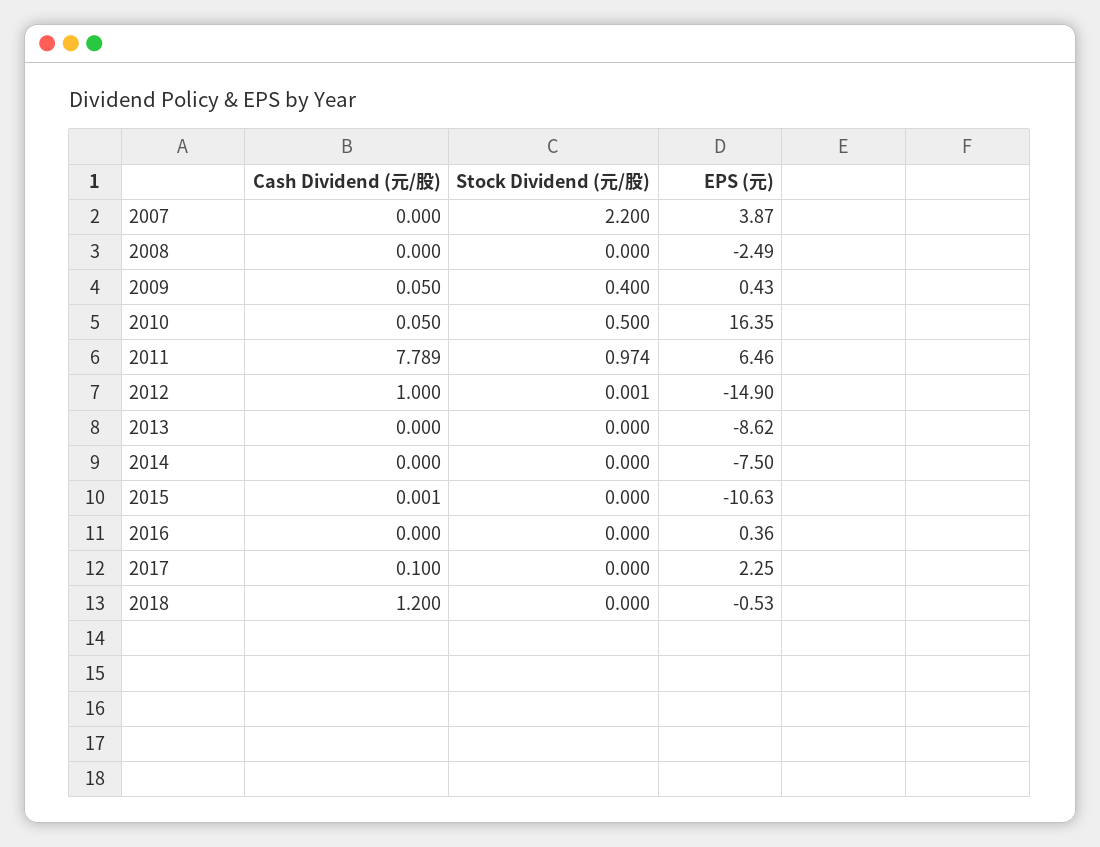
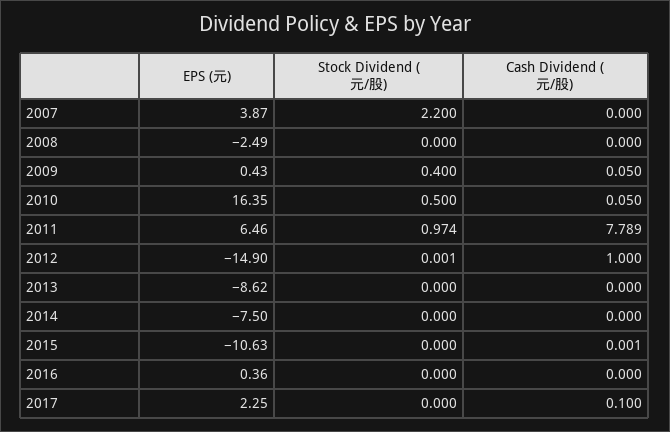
  {
    "Cash Dividend (元/股)": {
      "2007": 0,
      "2008": 0,
      "2009": 0.05,
      "2010": 0.05,
      "2011": 7.789,
      "2012": 1,
      "2013": 0,
      "2014": 0,
      "2015": 0.001,
      "2016": 0,
-     "2017": 0.1,
+     "2017": 0.1
-     "2018": 1.2
    },
    "Stock Dividend (元/股)": {
      "2007": 2.2,
      "2008": 0,
      "2009": 0.4,
      "2010": 0.5,
      "2011": 0.974,
      "2012": 0.001,
      "2013": 0,
      "2014": 0,
      "2015": 0,
      "2016": 0,
-     "2017": 0,
+     "2017": 0
-     "2018": 0
    },
    "EPS (元)": {
      "2007": 3.87,
      "2008": -2.49,
      "2009": 0.43,
      "2010": 16.35,
      "2011": 6.46,
      "2012": -14.9,
      "2013": -8.62,
      "2014": -7.5,
      "2015": -10.63,
      "2016": 0.36,
-     "2017": 2.25,
+     "2017": 2.25
-     "2018": -0.53
    }
  }

